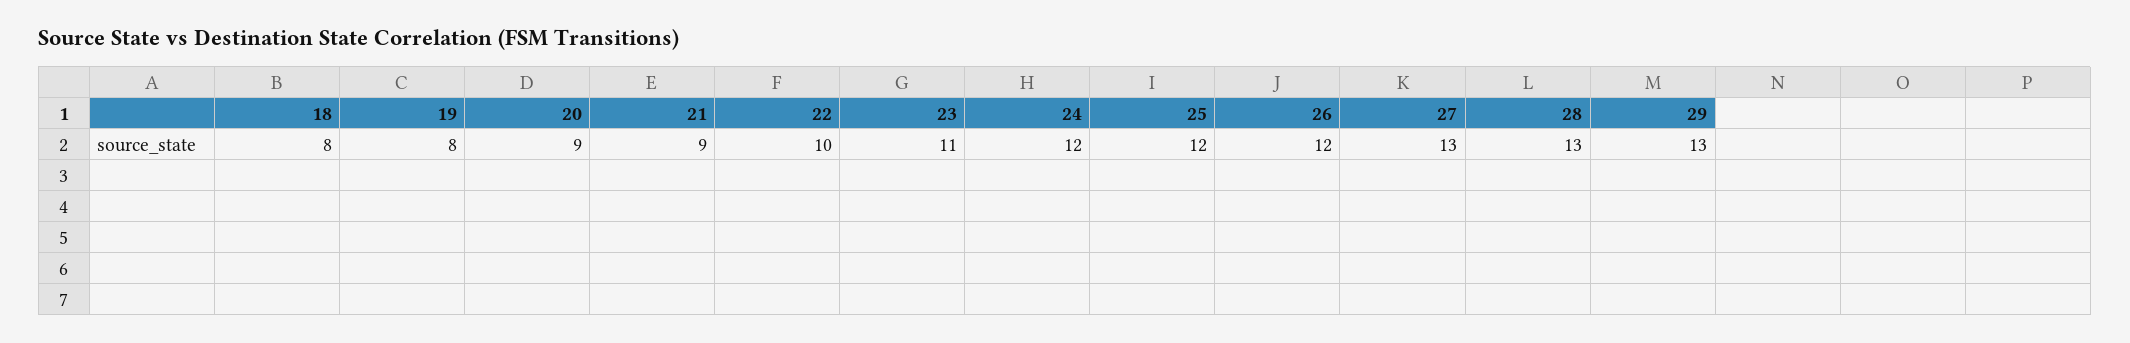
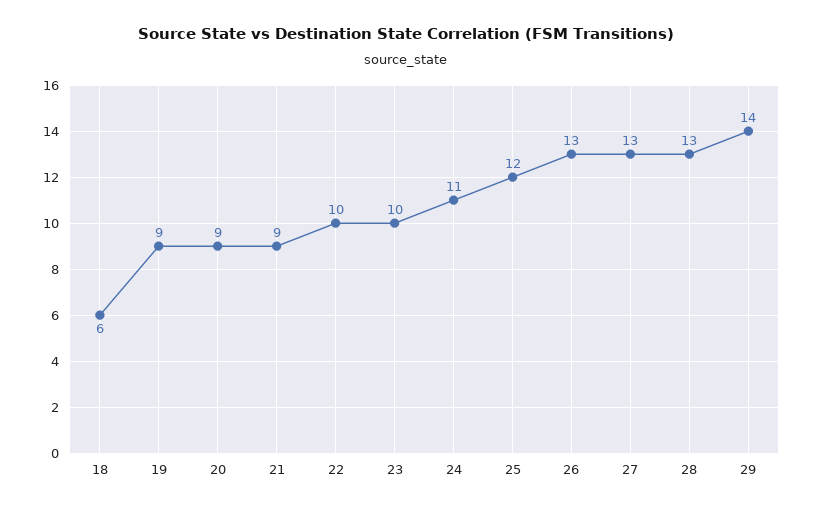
  {
-   "18": 8,
+   "18": 6,
-   "19": 8,
+   "19": 9,
    "20": 9,
    "21": 9,
    "22": 10,
-   "23": 11,
+   "23": 10,
-   "24": 12,
+   "24": 11,
    "25": 12,
-   "26": 12,
+   "26": 13,
    "27": 13,
    "28": 13,
-   "29": 13
+   "29": 14
  }

